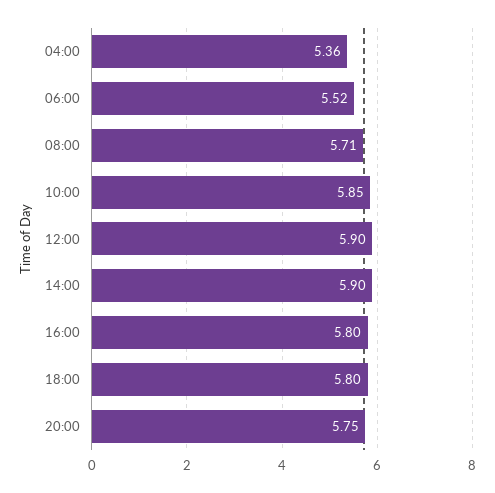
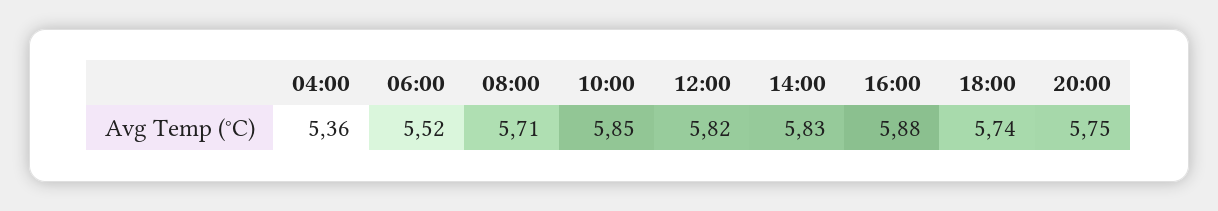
  {
    "04:00": 5.36,
    "06:00": 5.52,
    "08:00": 5.71,
    "10:00": 5.85,
-   "12:00": 5.9,
+   "12:00": 5.82,
-   "14:00": 5.9,
+   "14:00": 5.83,
-   "16:00": 5.8,
+   "16:00": 5.88,
-   "18:00": 5.8,
+   "18:00": 5.74,
    "20:00": 5.75
  }

